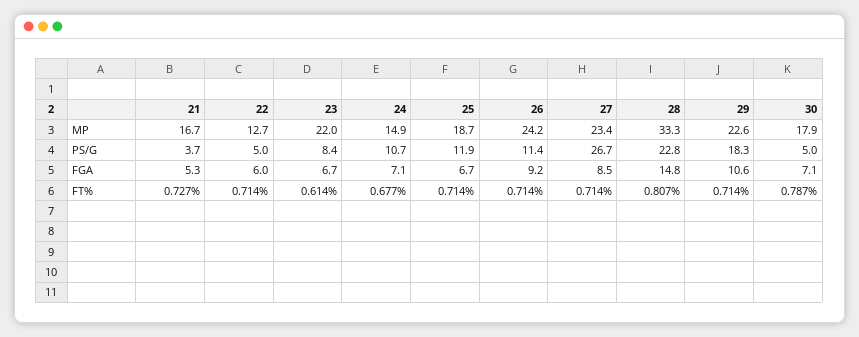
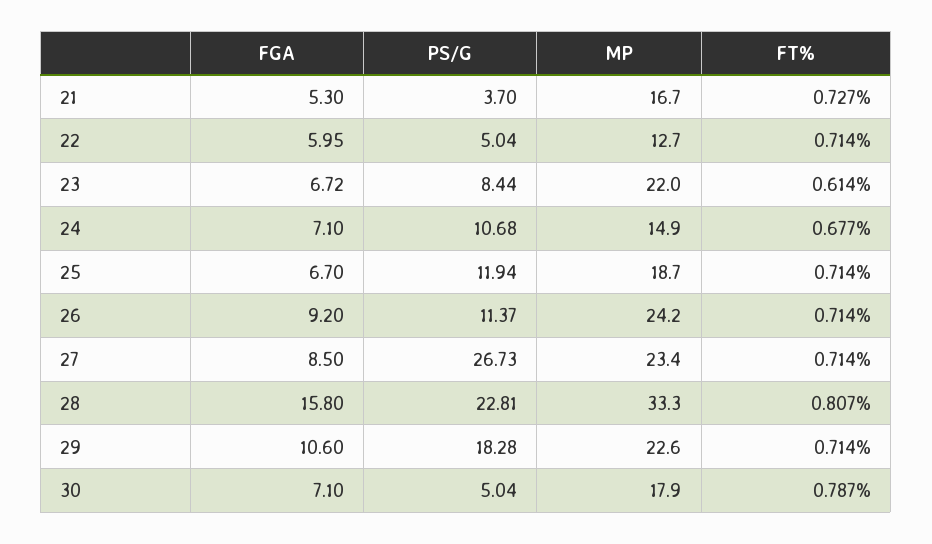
  {
    "21": {
      "MP": 16.7,
      "PS/G": 3.7,
      "FGA": 5.3,
      "FT%": 0.727
    },
    "22": {
      "MP": 12.7,
      "PS/G": 5.04,
      "FGA": 5.95,
      "FT%": 0.714
    },
    "23": {
      "MP": 22,
      "PS/G": 8.44,
      "FGA": 6.72,
      "FT%": 0.614
    },
    "24": {
      "MP": 14.9,
      "PS/G": 10.68,
      "FGA": 7.1,
      "FT%": 0.677
    },
    "25": {
      "MP": 18.7,
      "PS/G": 11.94,
      "FGA": 6.7,
      "FT%": 0.714
    },
    "26": {
      "MP": 24.2,
      "PS/G": 11.37,
      "FGA": 9.2,
      "FT%": 0.714
    },
    "27": {
      "MP": 23.4,
      "PS/G": 26.73,
      "FGA": 8.5,
      "FT%": 0.714
    },
    "28": {
      "MP": 33.3,
      "PS/G": 22.81,
-     "FGA": 14.8,
+     "FGA": 15.8,
      "FT%": 0.807
    },
    "29": {
      "MP": 22.6,
      "PS/G": 18.28,
      "FGA": 10.6,
      "FT%": 0.714
    },
    "30": {
      "MP": 17.9,
      "PS/G": 5.04,
      "FGA": 7.1,
      "FT%": 0.787
    }
  }

